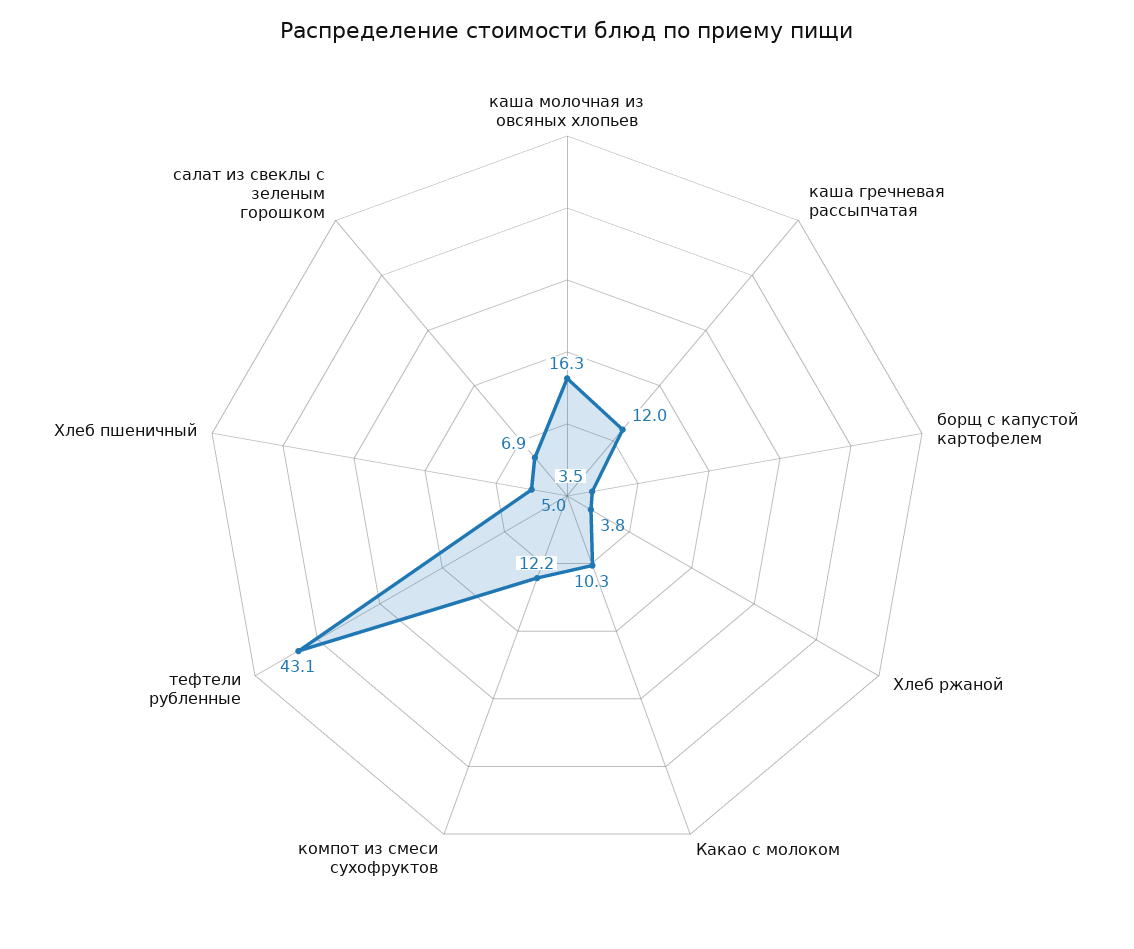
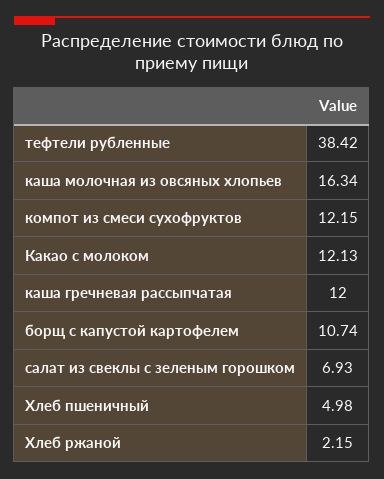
  {
    "каша молочная из овсяных хлопьев": 16.34,
    "каша гречневая рассыпчатая": 12,
-   "борщ с капустой картофелем": 3.5,
+   "борщ с капустой картофелем": 10.74,
-   "Хлеб ржаной": 3.8,
+   "Хлеб ржаной": 2.15,
-   "Какао с молоком": 10.3,
+   "Какао с молоком": 12.13,
    "компот из смеси сухофруктов": 12.15,
-   "тефтели рубленные": 43.1,
+   "тефтели рубленные": 38.42,
    "Хлеб пшеничный": 4.98,
    "салат из свеклы с зеленым горошком": 6.93
  }

